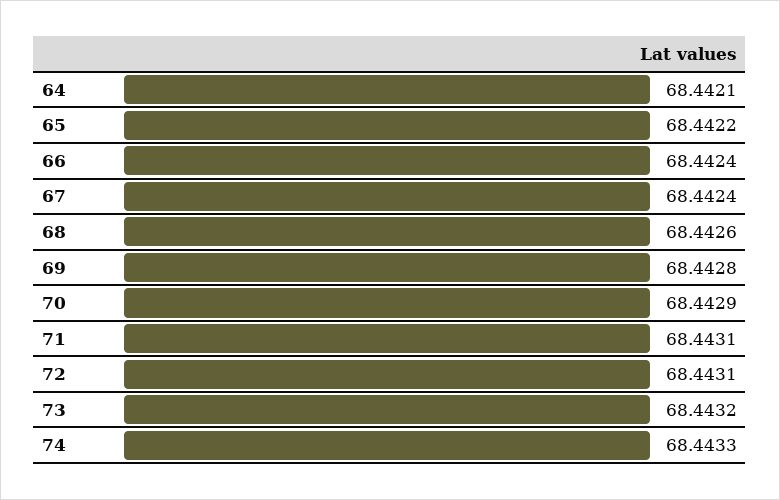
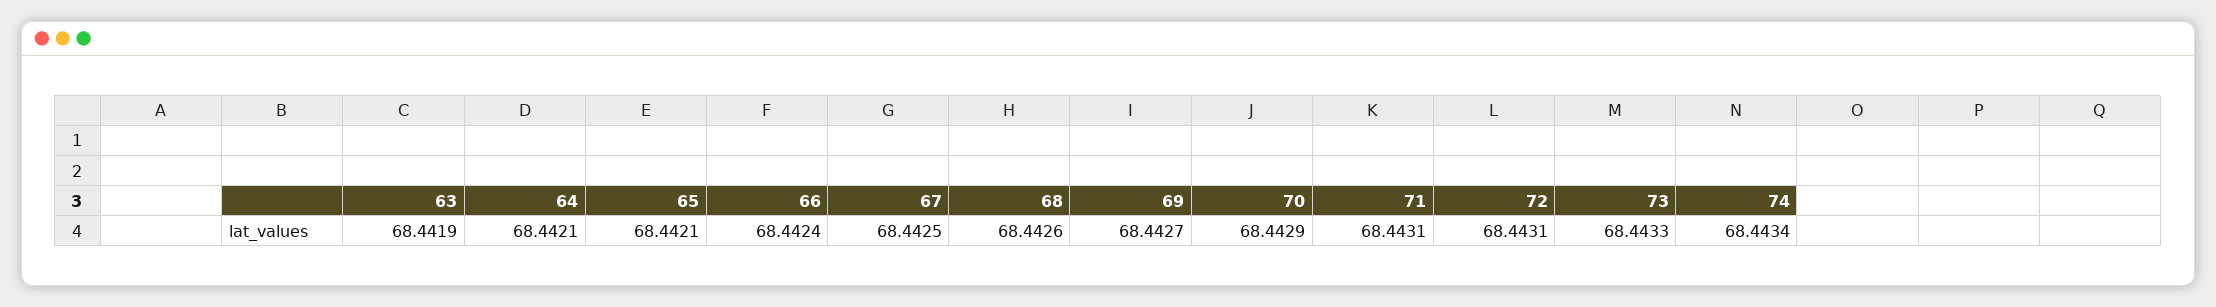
  {
    "64": 68.4421,
-   "65": 68.4422,
+   "65": 68.4421,
    "66": 68.4424,
-   "67": 68.4424,
+   "67": 68.4425,
    "68": 68.4426,
-   "69": 68.4428,
+   "69": 68.4427,
    "70": 68.4429,
    "71": 68.4431,
    "72": 68.4431,
-   "73": 68.4432,
+   "73": 68.4433,
-   "74": 68.4433
+   "74": 68.4434,
+   "63": 68.4419
  }

